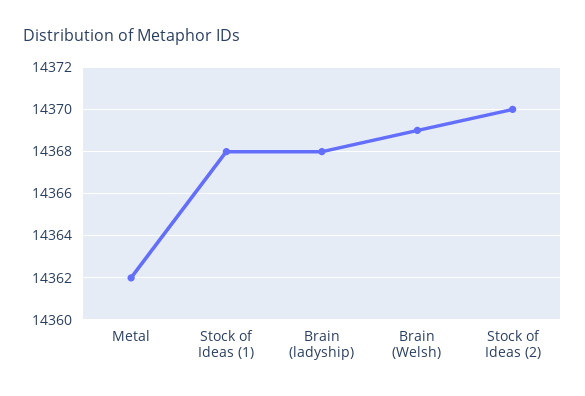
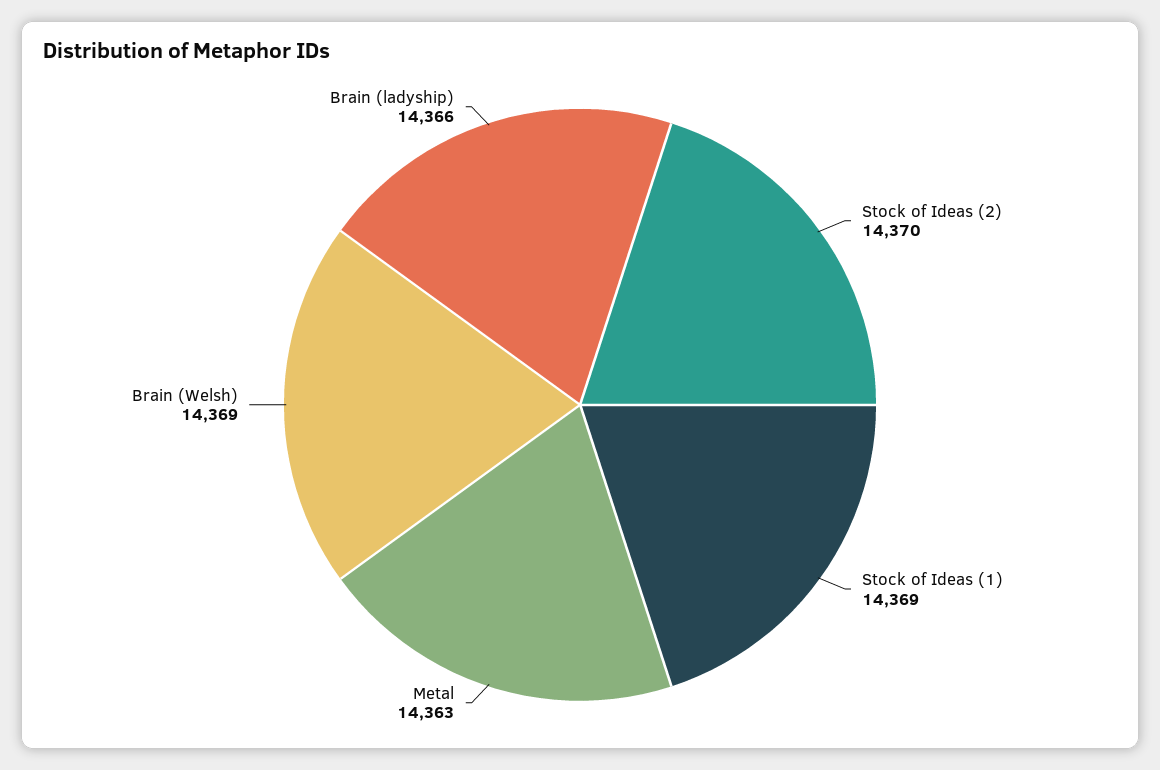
  {
-   "Metal": 14362,
+   "Metal": 14363,
-   "Stock of Ideas (1)": 14368,
+   "Stock of Ideas (1)": 14369,
-   "Brain (ladyship)": 14368,
+   "Brain (ladyship)": 14366,
    "Brain (Welsh)": 14369,
    "Stock of Ideas (2)": 14370
  }

